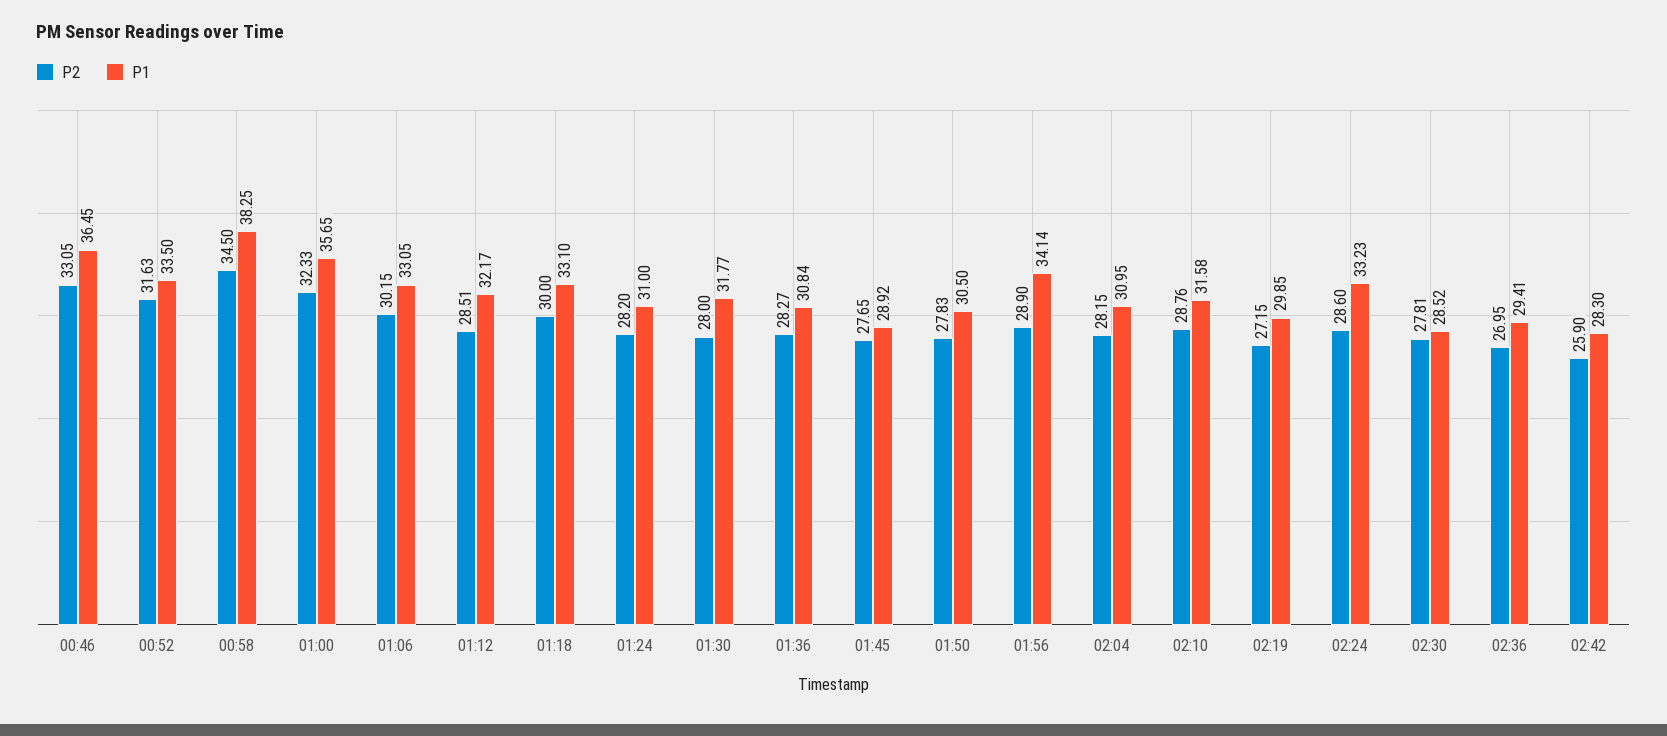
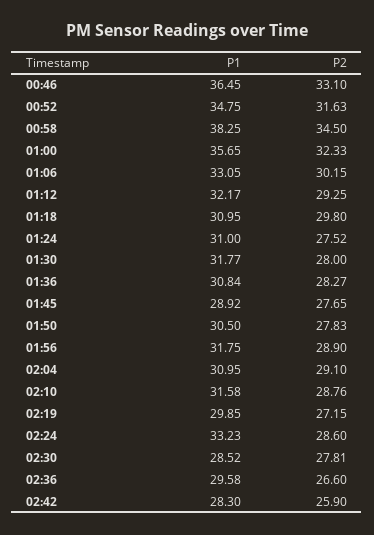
  {
    "P2": {
-     "00:46": 33.05,
+     "00:46": 33.1,
      "00:52": 31.63,
      "00:58": 34.5,
      "01:00": 32.33,
      "01:06": 30.15,
-     "01:12": 28.51,
+     "01:12": 29.25,
-     "01:18": 30,
+     "01:18": 29.8,
-     "01:24": 28.2,
+     "01:24": 27.52,
      "01:30": 28,
      "01:36": 28.27,
      "01:45": 27.65,
      "01:50": 27.83,
      "01:56": 28.9,
-     "02:04": 28.15,
+     "02:04": 29.1,
      "02:10": 28.76,
      "02:19": 27.15,
      "02:24": 28.6,
      "02:30": 27.81,
-     "02:36": 26.95,
+     "02:36": 26.6,
      "02:42": 25.9
    },
    "P1": {
      "00:46": 36.45,
-     "00:52": 33.5,
+     "00:52": 34.75,
      "00:58": 38.25,
      "01:00": 35.65,
      "01:06": 33.05,
      "01:12": 32.17,
-     "01:18": 33.1,
+     "01:18": 30.95,
      "01:24": 31,
      "01:30": 31.77,
      "01:36": 30.84,
      "01:45": 28.92,
      "01:50": 30.5,
-     "01:56": 34.14,
+     "01:56": 31.75,
      "02:04": 30.95,
      "02:10": 31.58,
      "02:19": 29.85,
      "02:24": 33.23,
      "02:30": 28.52,
-     "02:36": 29.41,
+     "02:36": 29.58,
      "02:42": 28.3
    }
  }

